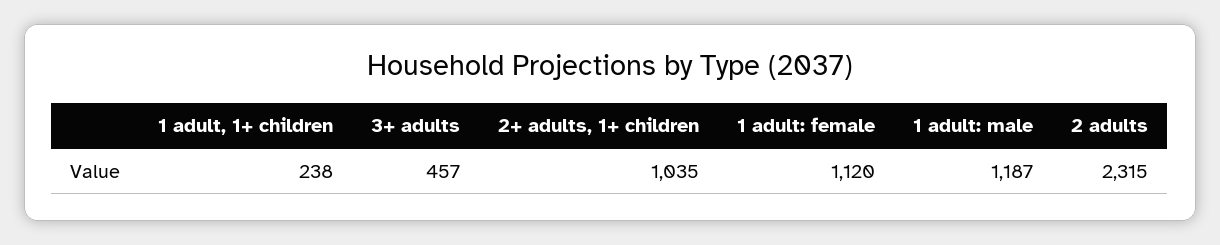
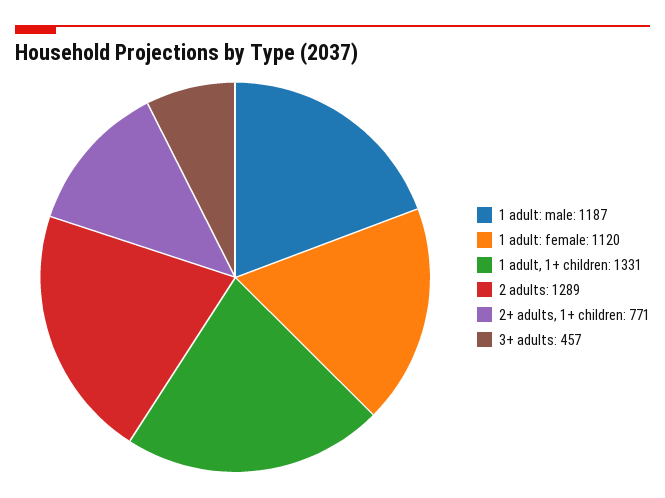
  {
-   "1 adult, 1+ children": 238,
+   "1 adult, 1+ children": 1331,
    "3+ adults": 457,
-   "2+ adults, 1+ children": 1035,
+   "2+ adults, 1+ children": 771,
    "1 adult: female": 1120,
    "1 adult: male": 1187,
-   "2 adults": 2315
+   "2 adults": 1289
  }

